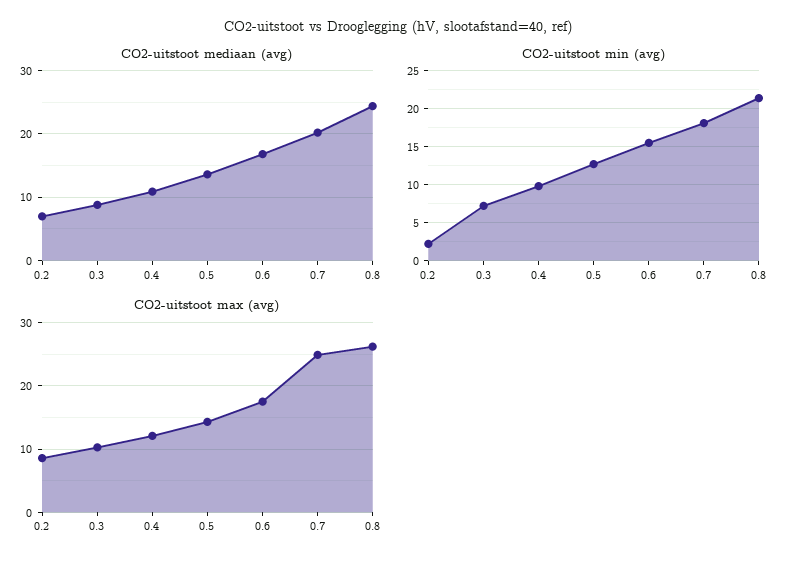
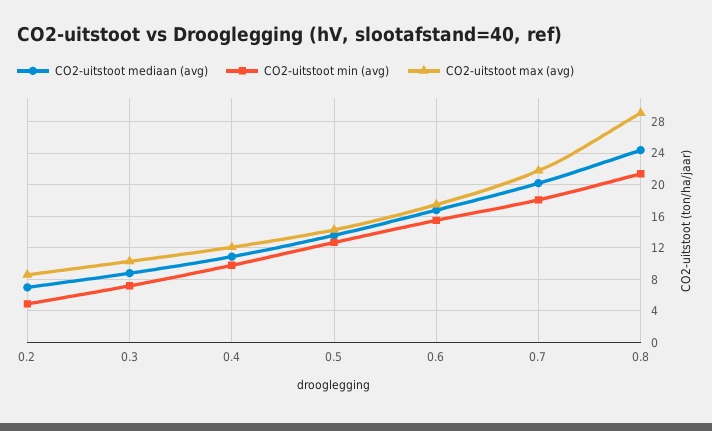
  {
    "CO2-uitstoot mediaan (avg)": {
      "0.2": 7,
      "0.3": 9,
      "0.4": 11,
      "0.5": 14,
      "0.6": 17,
      "0.7": 20,
      "0.8": 24
    },
    "CO2-uitstoot min (avg)": {
-     "0.2": 2,
+     "0.2": 5,
      "0.3": 7,
      "0.4": 10,
      "0.5": 13,
      "0.6": 16,
      "0.7": 18,
      "0.8": 21
    },
    "CO2-uitstoot max (avg)": {
      "0.2": 9,
      "0.3": 10,
      "0.4": 12,
      "0.5": 14,
      "0.6": 18,
-     "0.7": 25,
+     "0.7": 22,
-     "0.8": 26
+     "0.8": 29
    }
  }

